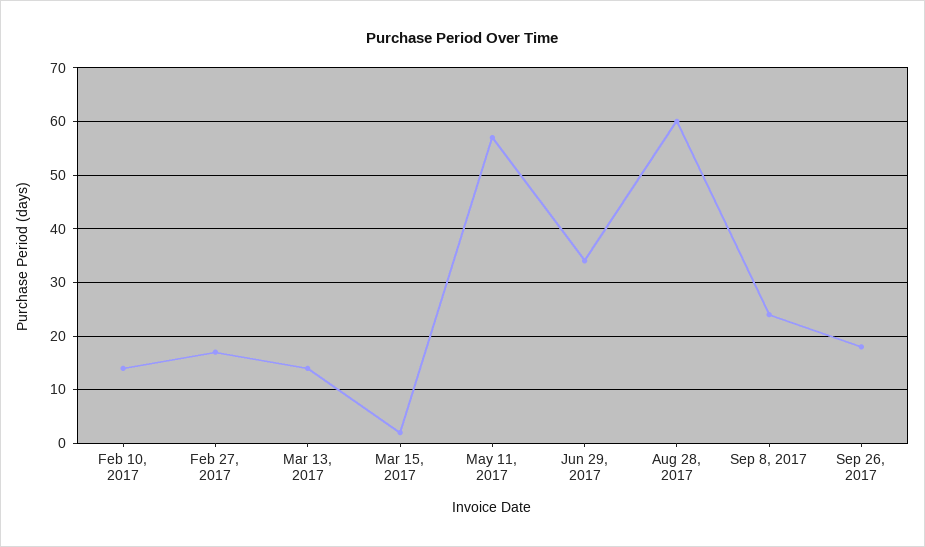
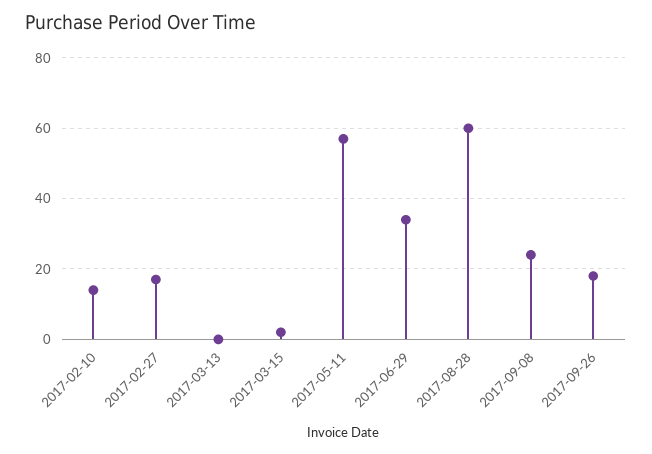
  {
    "Feb 10, 2017": 15,
    "Feb 27, 2017": 15,
-   "Mar 13, 2017": 15,
+   "Mar 13, 2017": 0,
    "Mar 15, 2017": 0,
    "May 11, 2017": 55,
    "Jun 29, 2017": 35,
    "Aug 28, 2017": 60,
    "Sep 8, 2017": 25,
    "Sep 26, 2017": 20
  }

